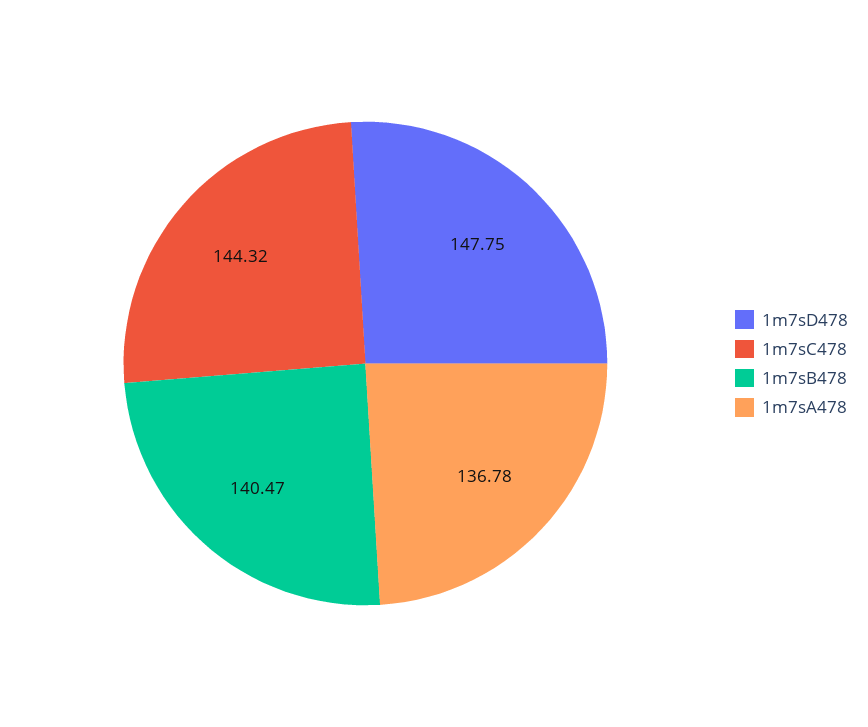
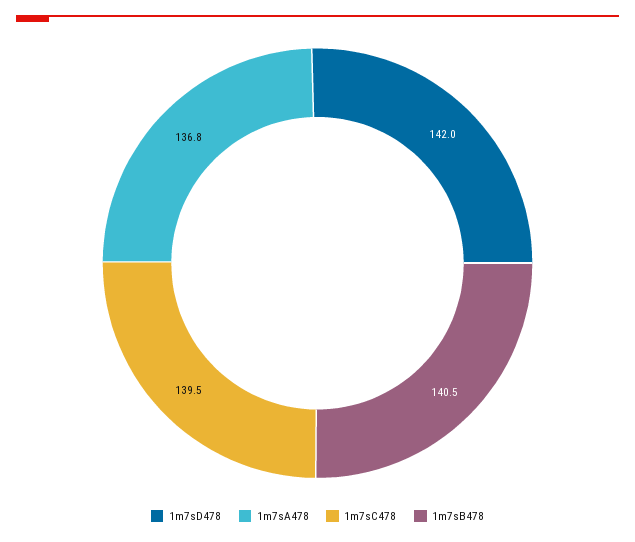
  {
-   "1m7sD478": 147.75,
+   "1m7sD478": 142,
-   "1m7sC478": 144.32,
+   "1m7sC478": 139.5,
    "1m7sB478": 140.47,
    "1m7sA478": 136.78
  }

